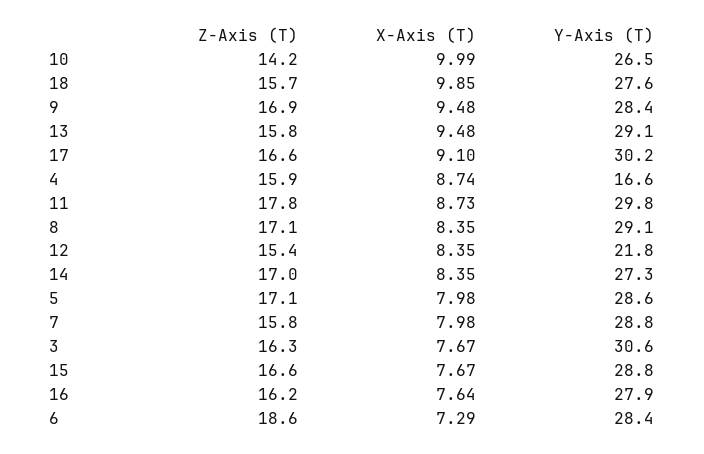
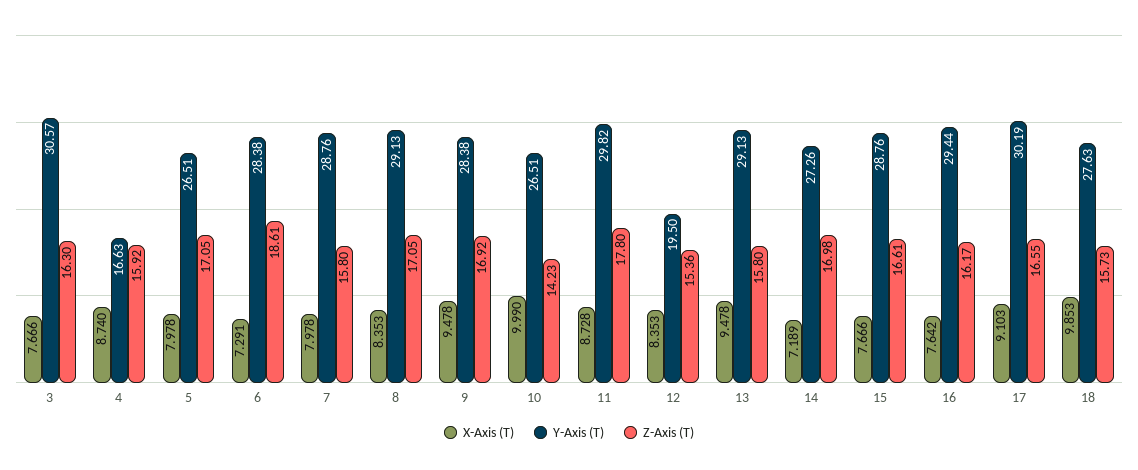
  {
    "Z-Axis (T)": {
      "10": 14.23,
      "18": 15.73,
      "9": 16.92,
      "13": 15.8,
      "17": 16.55,
      "4": 15.92,
      "11": 17.8,
      "8": 17.05,
      "12": 15.36,
      "14": 16.98,
      "5": 17.05,
      "7": 15.8,
      "3": 16.3,
      "15": 16.61,
      "16": 16.17,
      "6": 18.61
    },
    "X-Axis (T)": {
      "10": 9.99,
      "18": 9.853,
      "9": 9.478,
      "13": 9.478,
      "17": 9.103,
      "4": 8.74,
      "11": 8.728,
      "8": 8.353,
      "12": 8.353,
-     "14": 8.35,
+     "14": 7.189,
      "5": 7.978,
      "7": 7.978,
      "3": 7.666,
      "15": 7.666,
      "16": 7.642,
      "6": 7.291
    },
    "Y-Axis (T)": {
      "10": 26.51,
      "18": 27.63,
      "9": 28.38,
      "13": 29.13,
      "17": 30.19,
      "4": 16.63,
      "11": 29.82,
      "8": 29.13,
-     "12": 21.8,
+     "12": 19.5,
      "14": 27.26,
-     "5": 28.6,
+     "5": 26.51,
      "7": 28.76,
      "3": 30.57,
      "15": 28.76,
-     "16": 27.9,
+     "16": 29.44,
      "6": 28.38
    }
  }

